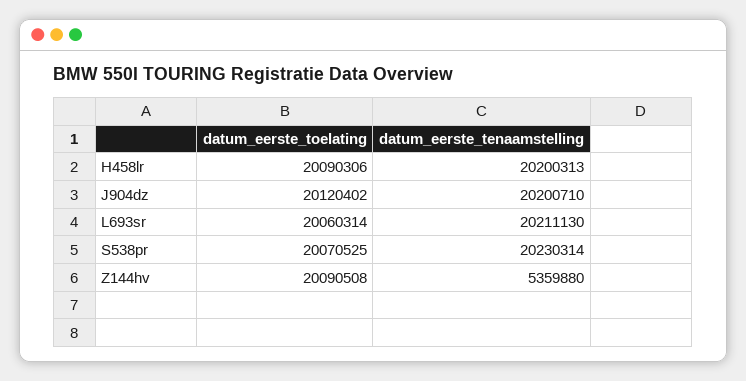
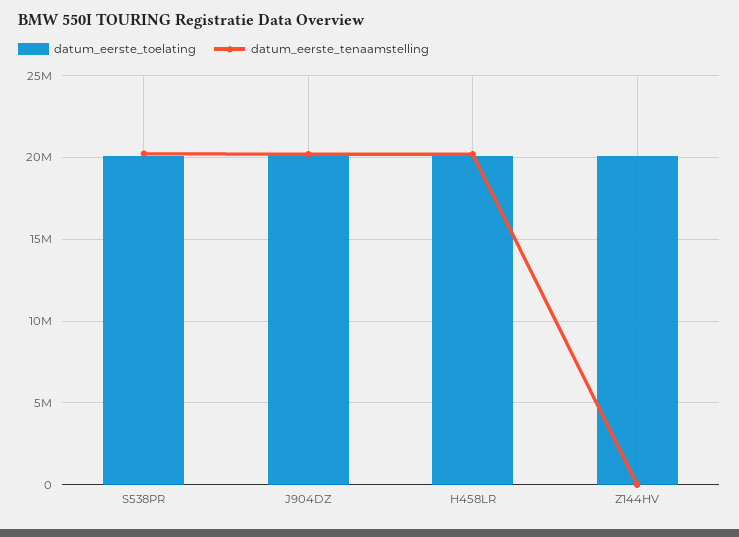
  {
    "datum_eerste_toelating": {
      "H458lr": 20090306,
      "J904dz": 20120402,
-     "L693sr": 20060314,
      "S538pr": 20070525,
      "Z144hv": 20090508
    },
    "datum_eerste_tenaamstelling": {
      "H458lr": 20200313,
      "J904dz": 20200710,
-     "L693sr": 20211130,
      "S538pr": 20230314,
-     "Z144hv": 5359880
+     "Z144hv": 0
    }
  }

